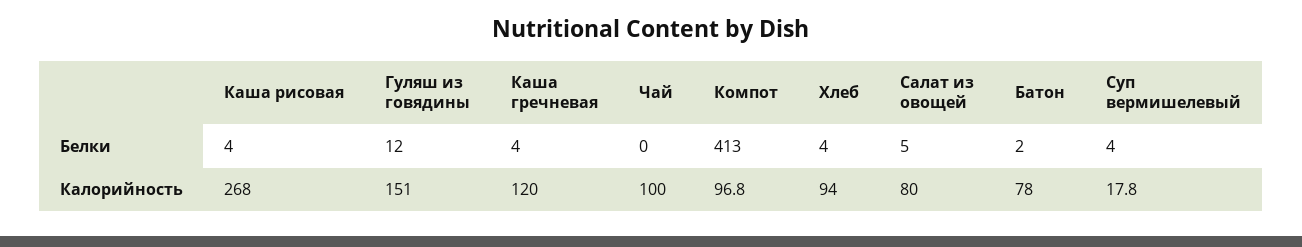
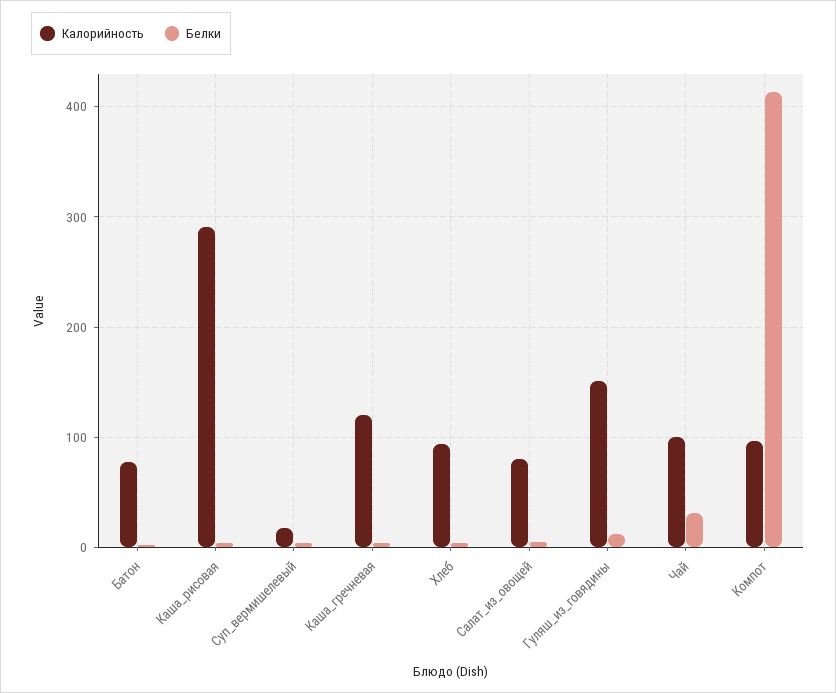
  {
    "Белки": {
      "Каша рисовая": 4,
      "Гуляш из говядины": 12,
      "Каша гречневая": 4,
-     "Чай": 0,
+     "Чай": 30,
      "Компот": 413,
      "Хлеб": 4,
      "Салат из овощей": 5,
      "Батон": 2,
      "Суп вермишелевый": 4
    },
    "Калорийность": {
-     "Каша рисовая": 268,
+     "Каша рисовая": 290,
      "Гуляш из говядины": 151,
      "Каша гречневая": 120,
      "Чай": 100,
      "Компот": 96.8,
      "Хлеб": 94,
      "Салат из овощей": 80,
      "Батон": 78,
      "Суп вермишелевый": 17.8
    }
  }

